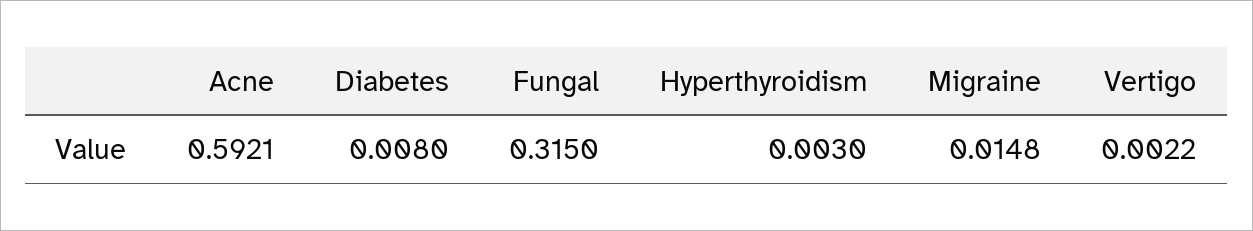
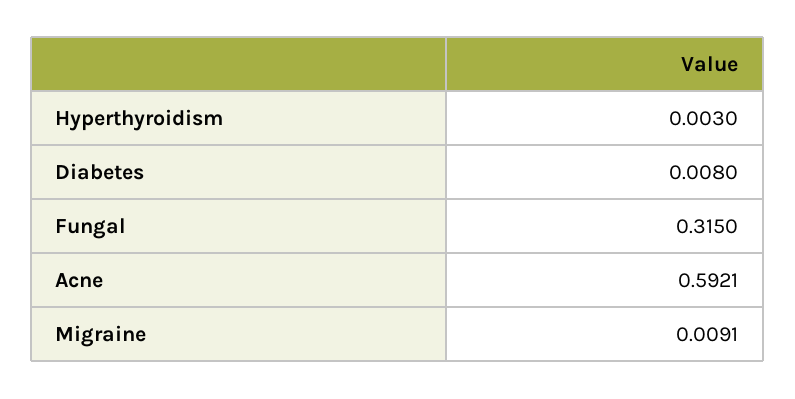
  {
    "Acne": 0.5921,
    "Diabetes": 0.008,
    "Fungal": 0.315,
    "Hyperthyroidism": 0.003,
-   "Migraine": 0.0148,
+   "Migraine": 0.0091
-   "Vertigo": 0.0022
  }

